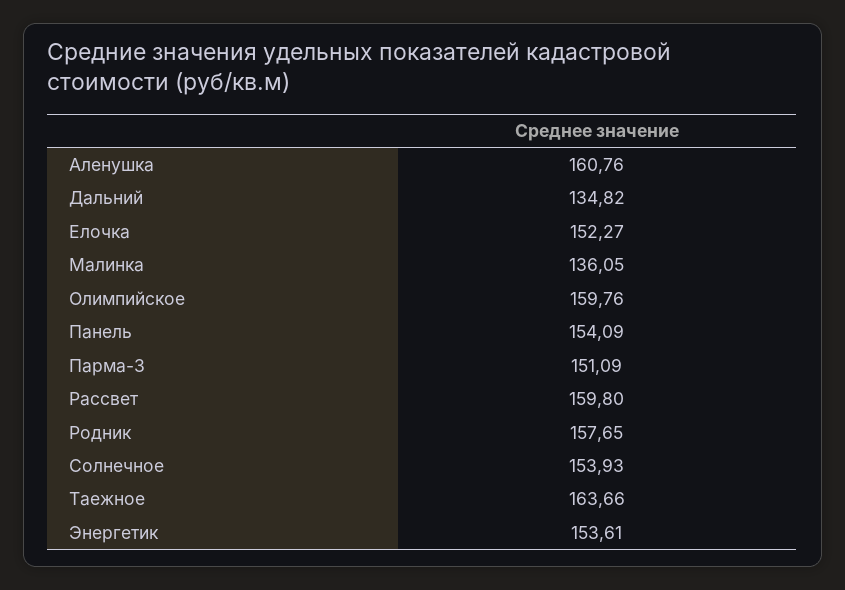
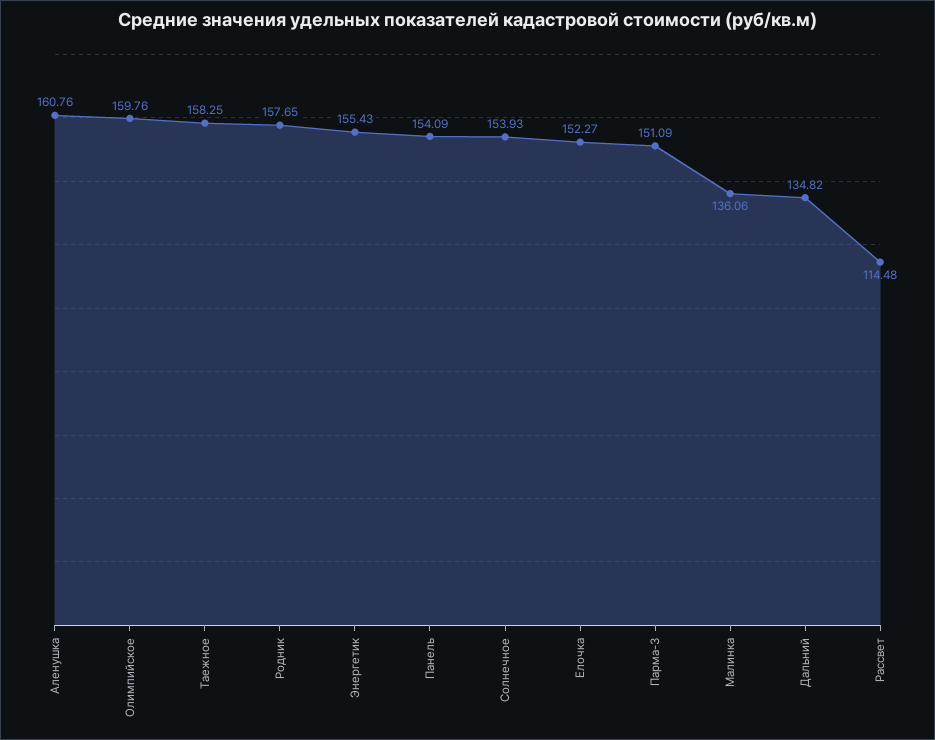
  {
    "Аленушка": 160.76,
    "Дальний": 134.82,
    "Елочка": 152.27,
-   "Малинка": 136.05,
+   "Малинка": 136.06,
    "Олимпийское": 159.76,
    "Панель": 154.09,
    "Парма-3": 151.09,
-   "Рассвет": 159.8,
+   "Рассвет": 114.48,
    "Родник": 157.65,
    "Солнечное": 153.93,
-   "Таежное": 163.66,
+   "Таежное": 158.25,
-   "Энергетик": 153.61
+   "Энергетик": 155.43
  }

